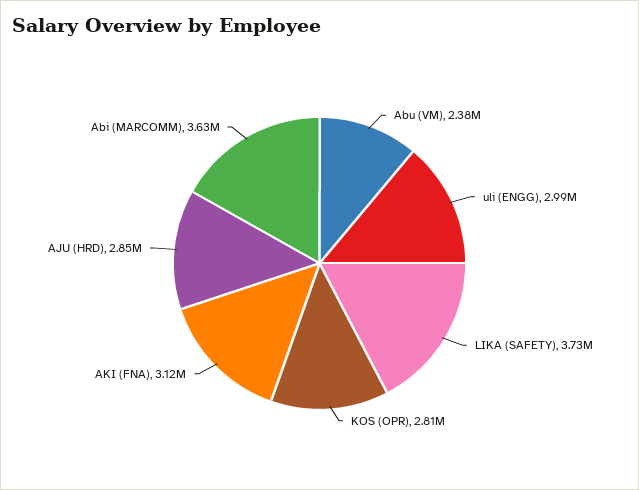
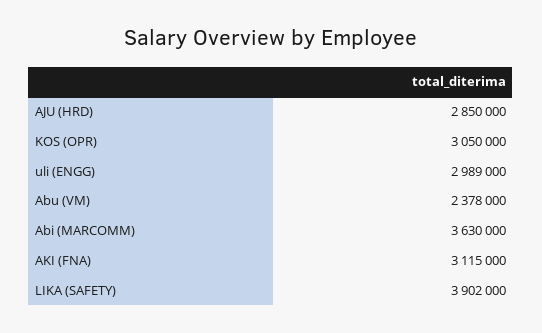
  {
    "Abu (VM)": 2378000,
    "uli (ENGG)": 2989000,
-   "LIKA (SAFETY)": 3730000,
+   "LIKA (SAFETY)": 3902000,
-   "KOS (OPR)": 2810000,
+   "KOS (OPR)": 3050000,
    "AKI (FNA)": 3115000,
    "AJU (HRD)": 2850000,
    "Abi (MARCOMM)": 3630000
  }

